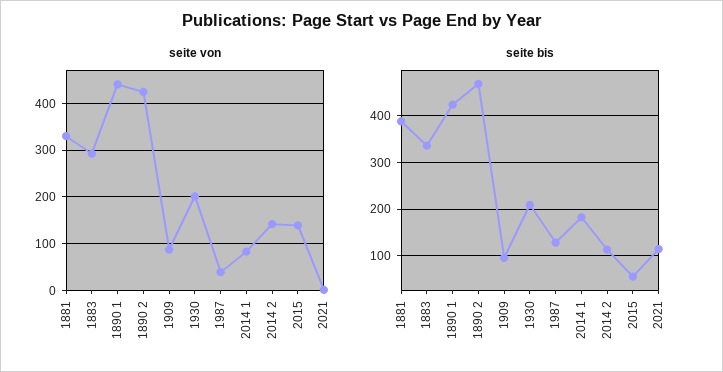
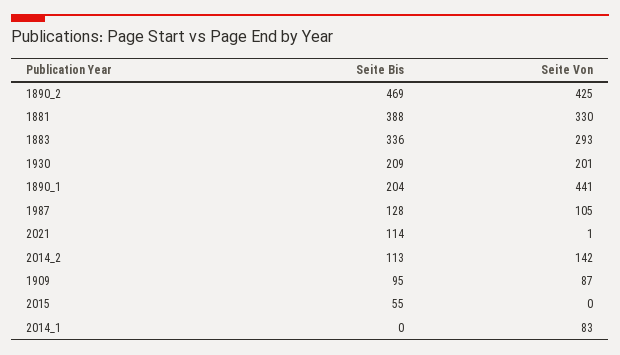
  {
    "seite von": {
      "1881": 330,
      "1883": 293,
      "1890 1": 441,
      "1890 2": 425,
      "1909": 87,
      "1930": 201,
-     "1987": 40,
+     "1987": 105,
      "2014 1": 83,
      "2014 2": 142,
-     "2015": 140,
+     "2015": 0,
      "2021": 1
    },
    "seite bis": {
      "1881": 388,
      "1883": 336,
-     "1890 1": 420,
+     "1890 1": 204,
      "1890 2": 469,
      "1909": 95,
      "1930": 209,
      "1987": 128,
-     "2014 1": 180,
+     "2014 1": 0,
      "2014 2": 113,
      "2015": 55,
      "2021": 114
    }
  }

